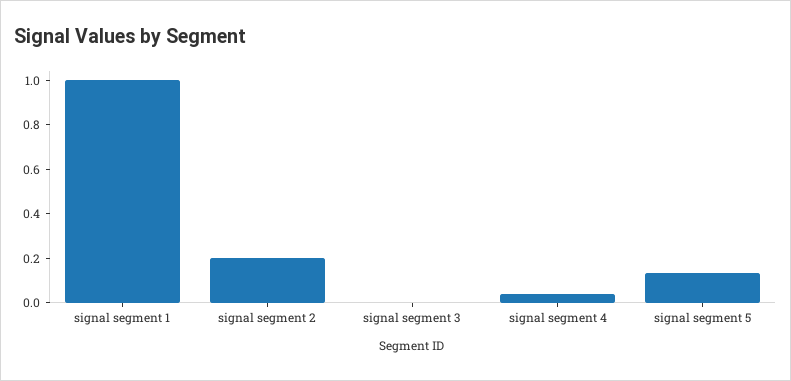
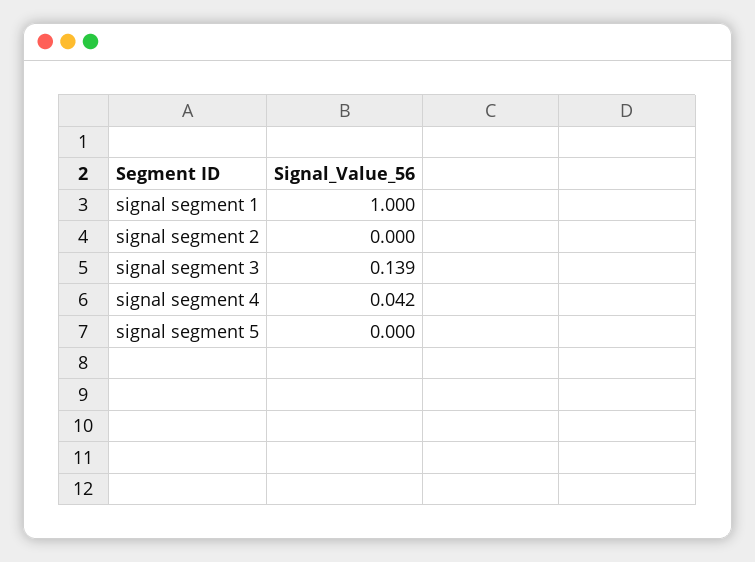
  {
    "signal segment 1": 1,
-   "signal segment 2": 0.2,
+   "signal segment 2": 0,
-   "signal segment 3": 0,
+   "signal segment 3": 0.139,
    "signal segment 4": 0.042,
-   "signal segment 5": 0.15
+   "signal segment 5": 0
  }

